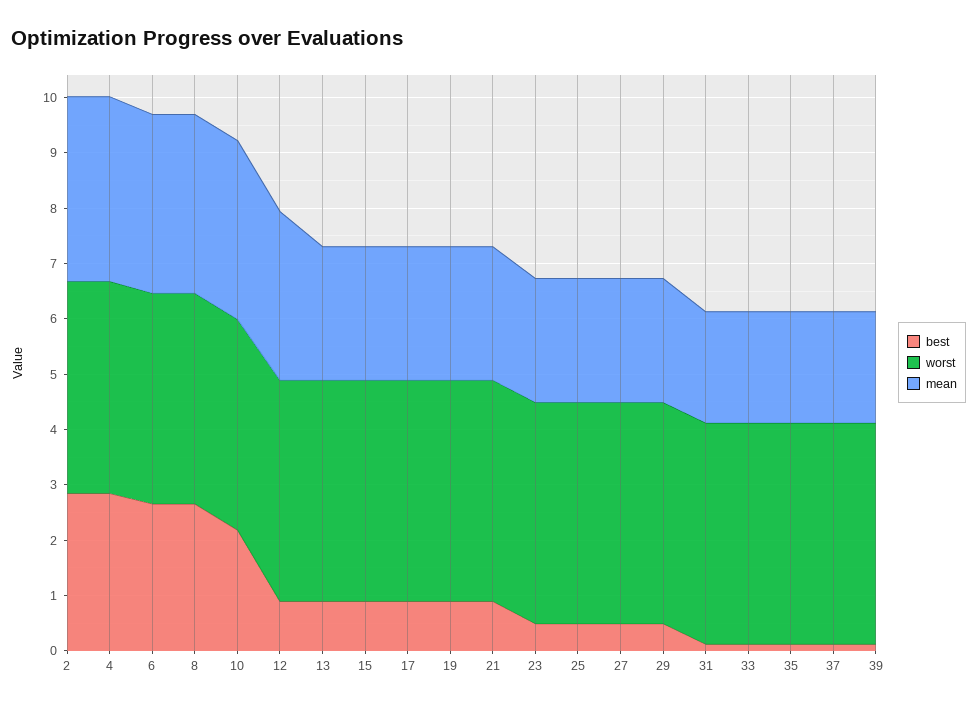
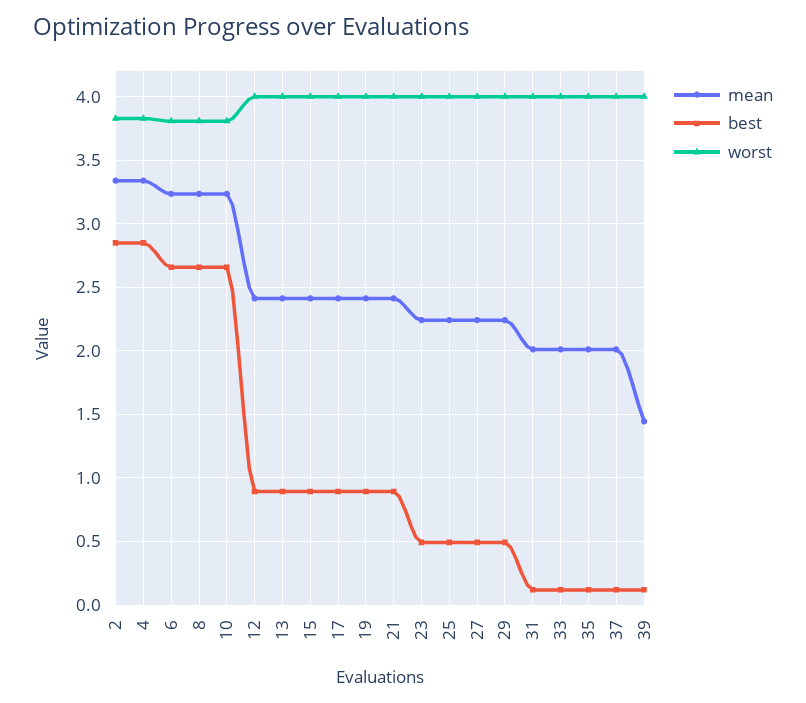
  {
    "best": {
      "2": 2.85,
      "4": 2.85,
      "6": 2.65,
      "8": 2.65,
-     "10": 2.2,
+     "10": 2.65,
      "12": 0.9,
      "13": 0.9,
      "15": 0.9,
      "17": 0.9,
      "19": 0.9,
      "21": 0.9,
      "23": 0.5,
      "25": 0.5,
      "27": 0.5,
      "29": 0.5,
      "31": 0.1,
      "33": 0.1,
      "35": 0.1,
      "37": 0.1,
      "39": 0.1
    },
    "worst": {
      "2": 3.85,
      "4": 3.85,
      "6": 3.8,
      "8": 3.8,
      "10": 3.8,
      "12": 4,
      "13": 4,
      "15": 4,
      "17": 4,
      "19": 4,
      "21": 4,
      "23": 4,
      "25": 4,
      "27": 4,
      "29": 4,
      "31": 4,
      "33": 4,
      "35": 4,
      "37": 4,
      "39": 4
    },
    "mean": {
      "2": 3.35,
      "4": 3.35,
      "6": 3.25,
      "8": 3.25,
      "10": 3.25,
-     "12": 3,
+     "12": 2.4,
      "13": 2.4,
      "15": 2.4,
      "17": 2.4,
      "19": 2.4,
      "21": 2.4,
      "23": 2.25,
      "25": 2.25,
      "27": 2.25,
      "29": 2.25,
      "31": 2,
      "33": 2,
      "35": 2,
      "37": 2,
-     "39": 2
+     "39": 1.45
    }
  }

